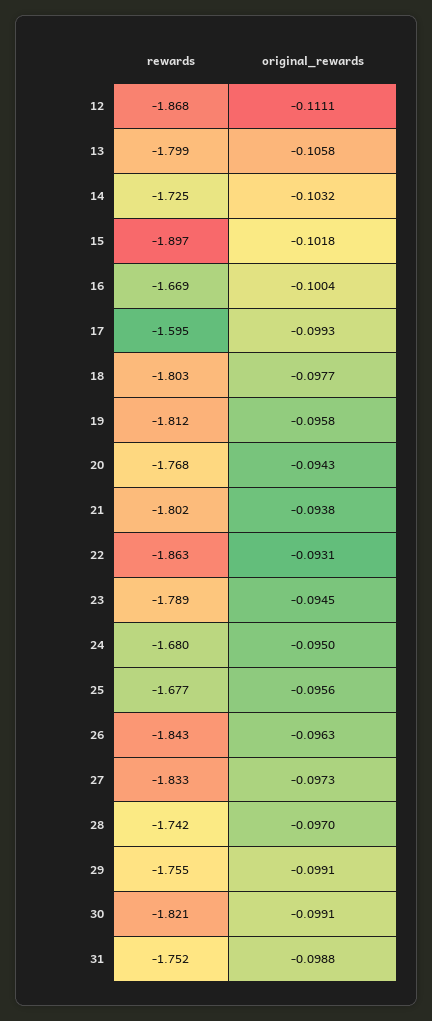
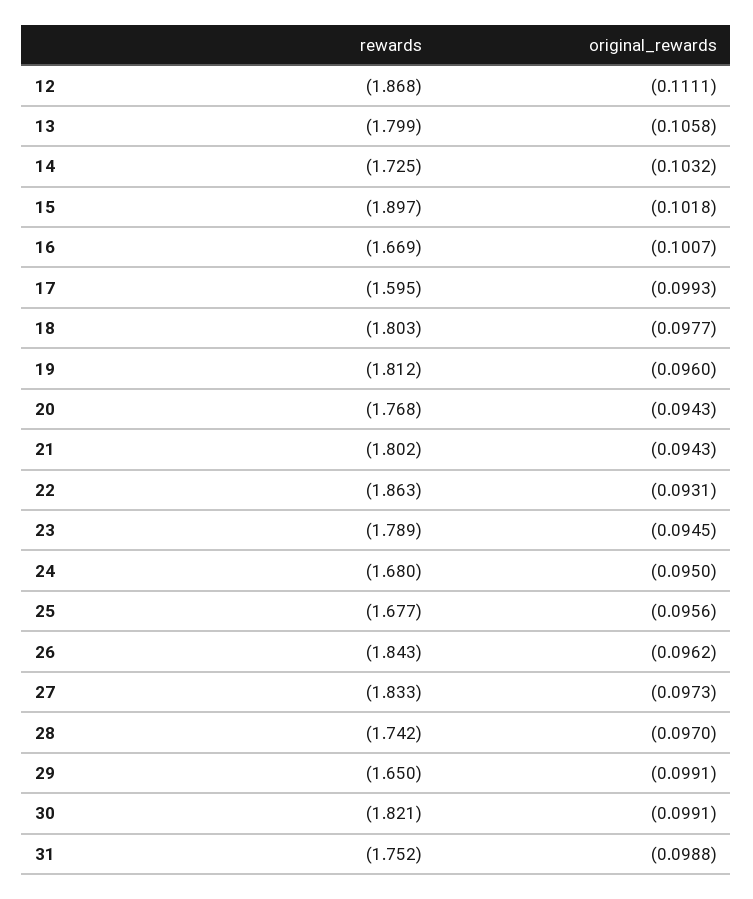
  {
    "rewards": {
      "12": -1.868,
      "13": -1.799,
      "14": -1.725,
      "15": -1.897,
      "16": -1.669,
      "17": -1.595,
      "18": -1.803,
      "19": -1.812,
      "20": -1.768,
      "21": -1.802,
      "22": -1.863,
      "23": -1.789,
      "24": -1.68,
      "25": -1.677,
      "26": -1.843,
      "27": -1.833,
      "28": -1.742,
-     "29": -1.755,
+     "29": -1.65,
      "30": -1.821,
      "31": -1.752
    },
    "original_rewards": {
      "12": -0.1111,
      "13": -0.1058,
      "14": -0.1032,
      "15": -0.1018,
-     "16": -0.1004,
+     "16": -0.1007,
      "17": -0.0993,
      "18": -0.0977,
-     "19": -0.0958,
+     "19": -0.096,
      "20": -0.0943,
-     "21": -0.0938,
+     "21": -0.0943,
      "22": -0.0931,
      "23": -0.0945,
      "24": -0.095,
      "25": -0.0956,
-     "26": -0.0963,
+     "26": -0.0962,
      "27": -0.0973,
      "28": -0.097,
      "29": -0.0991,
      "30": -0.0991,
      "31": -0.0988
    }
  }

